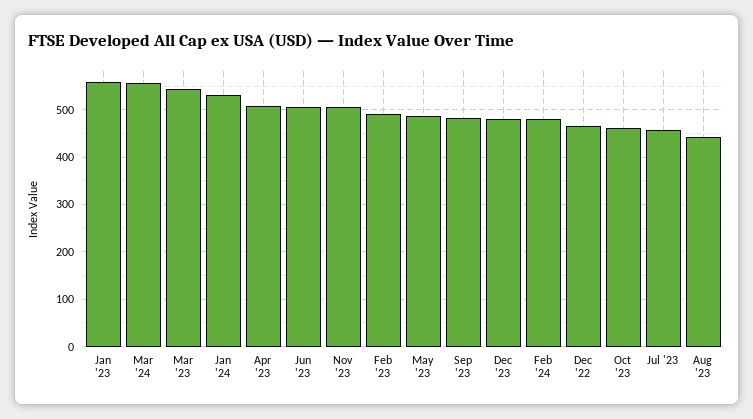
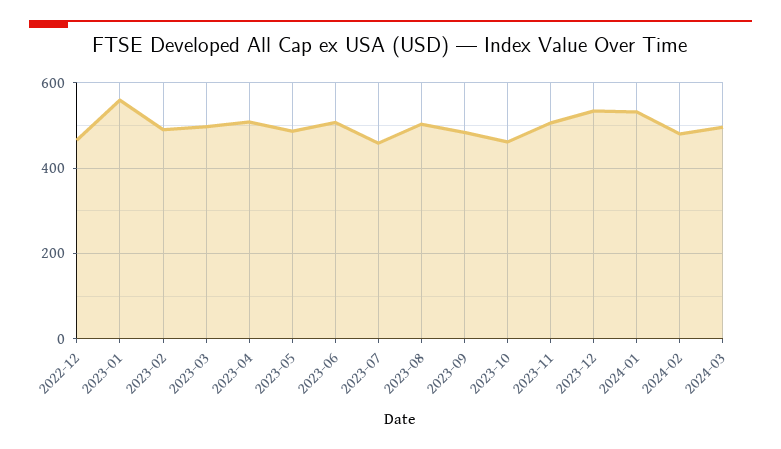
  {
    "Jan '23": 560,
-   "Mar '24": 560,
+   "Mar '24": 500,
-   "Mar '23": 540,
+   "Mar '23": 500,
    "Jan '24": 540,
    "Apr '23": 500,
    "Jun '23": 500,
    "Nov '23": 500,
    "Feb '23": 500,
    "May '23": 480,
    "Sep '23": 480,
-   "Dec '23": 480,
+   "Dec '23": 540,
    "Feb '24": 480,
    "Dec '22": 460,
    "Oct '23": 460,
    "Jul '23": 460,
-   "Aug '23": 440
+   "Aug '23": 500
  }

